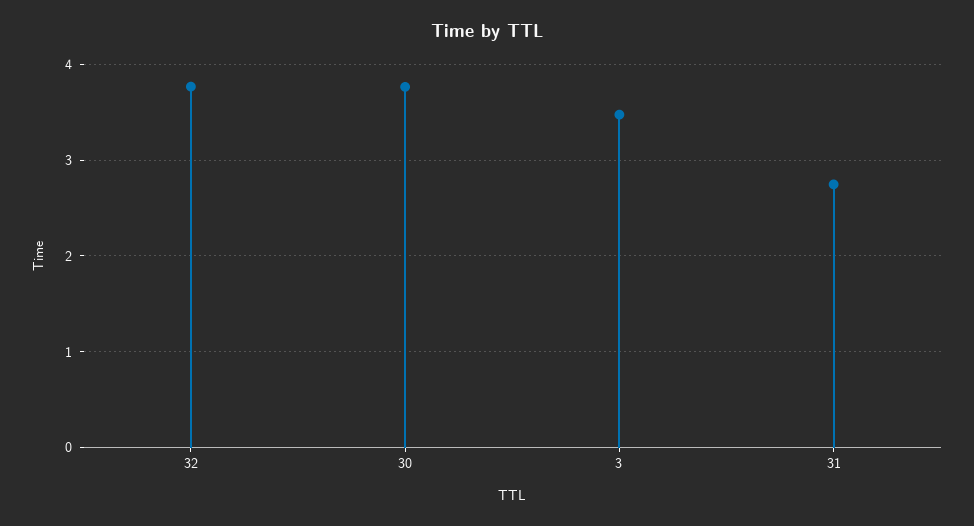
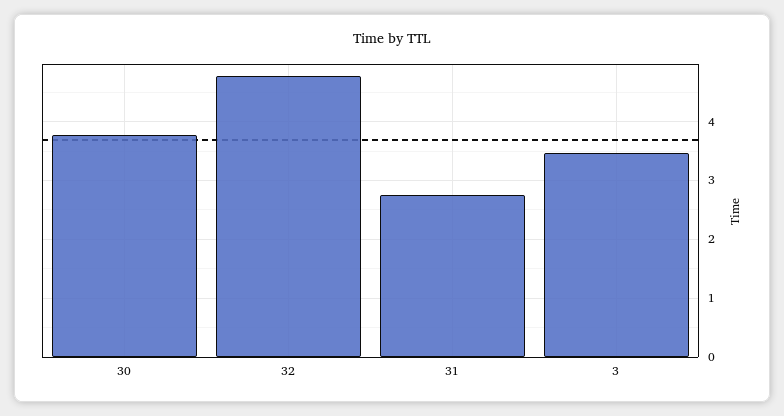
  {
-   "32": 3.8,
+   "32": 4.8,
    "30": 3.8,
    "3": 3.5,
    "31": 2.7
  }

